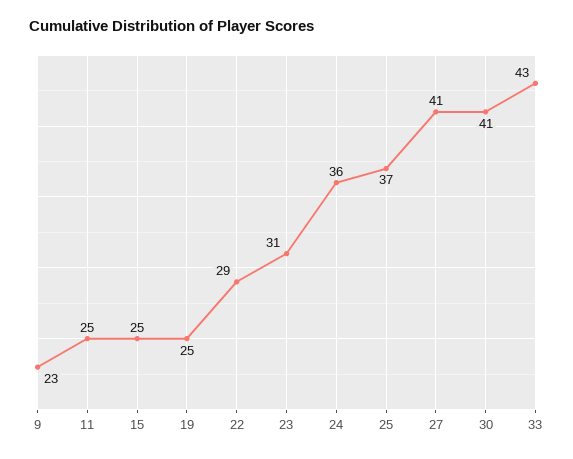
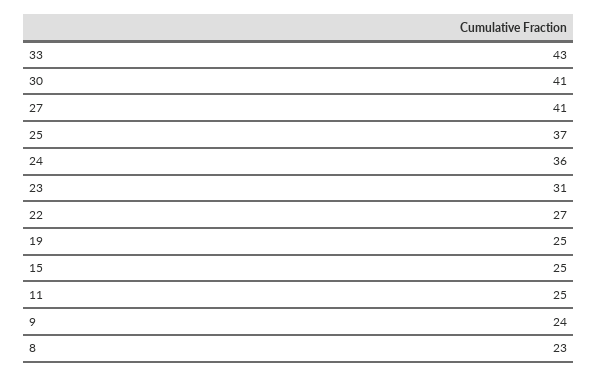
  {
-   "9": 23,
+   "9": 24,
    "11": 25,
    "15": 25,
    "19": 25,
-   "22": 29,
+   "22": 27,
    "23": 31,
    "24": 36,
    "25": 37,
    "27": 41,
    "30": 41,
-   "33": 43
+   "33": 43,
+   "8": 23
  }

